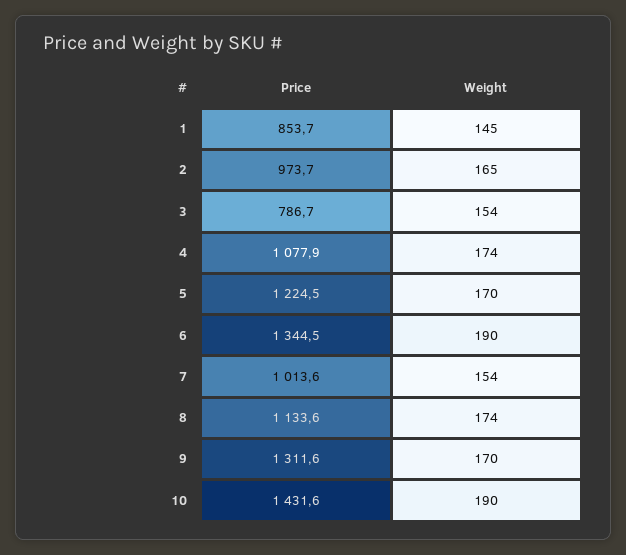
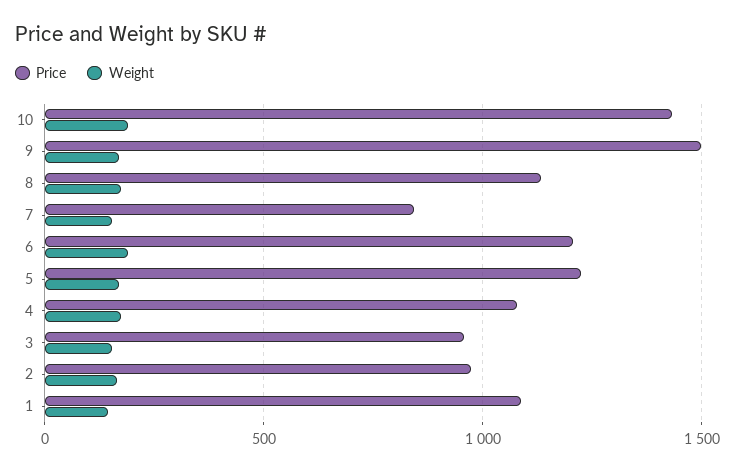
  {
    "Price": {
-     "1": 853.7,
+     "1": 1100,
      "2": 973.7,
-     "3": 786.7,
+     "3": 950,
      "4": 1077.9,
      "5": 1224.5,
-     "6": 1344.5,
+     "6": 1200,
-     "7": 1013.6,
+     "7": 850,
      "8": 1133.6,
-     "9": 1311.6,
+     "9": 1500,
      "10": 1431.6
    },
    "Weight": {
      "1": 145,
      "2": 165,
      "3": 154,
      "4": 174,
      "5": 170,
      "6": 190,
      "7": 154,
      "8": 174,
      "9": 170,
      "10": 190
    }
  }

